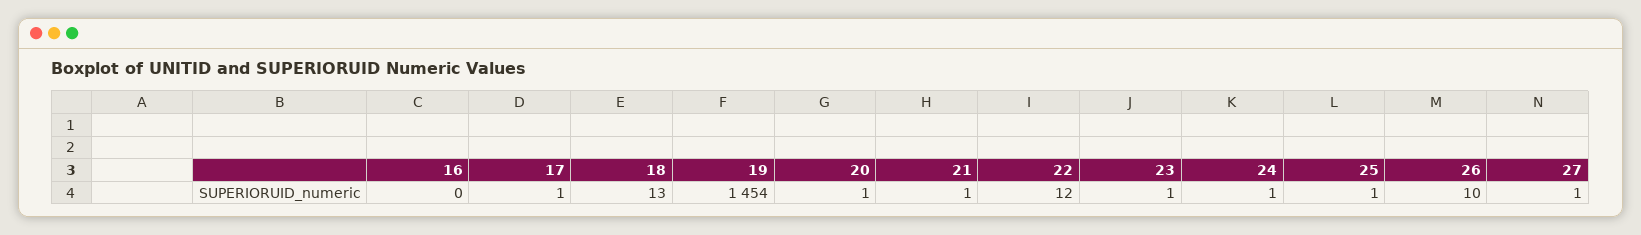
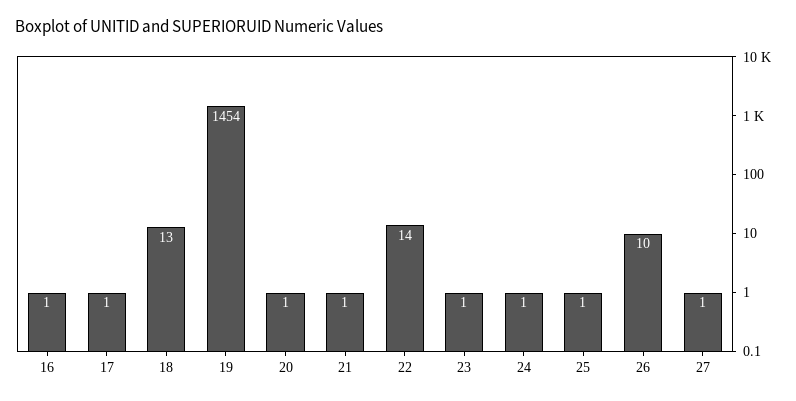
  {
-   "16": 0,
+   "16": 1,
    "17": 1,
    "18": 13,
    "19": 1454,
    "20": 1,
    "21": 1,
-   "22": 12,
+   "22": 14,
    "23": 1,
    "24": 1,
    "25": 1,
    "26": 10,
    "27": 1
  }

